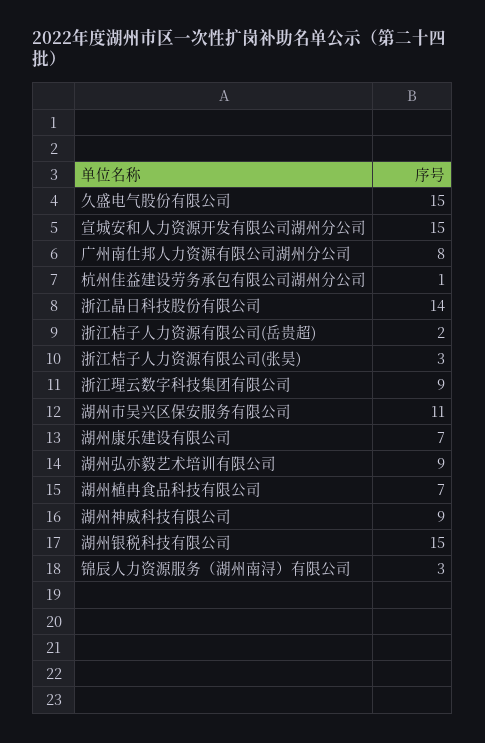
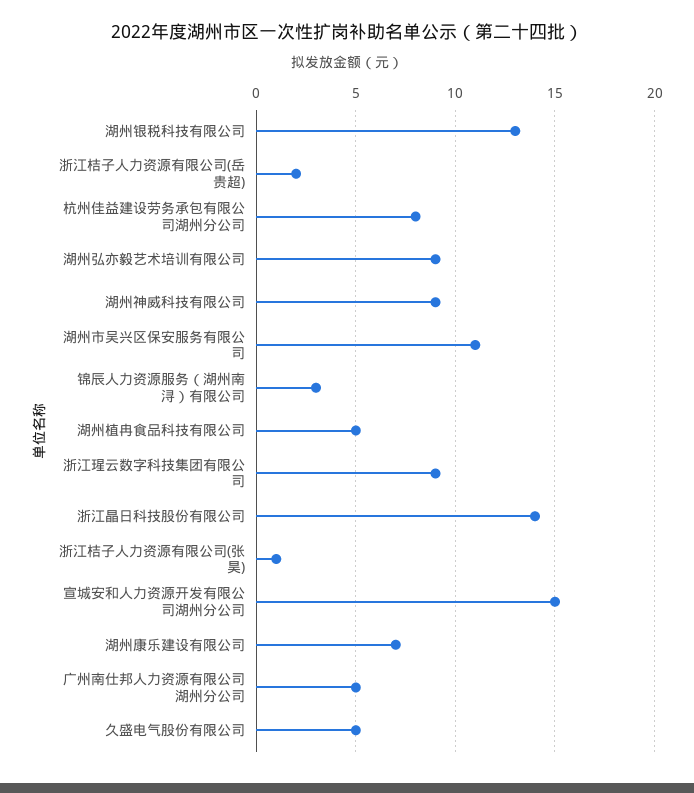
  {
-   "久盛电气股份有限公司": 15,
+   "久盛电气股份有限公司": 5,
    "宣城安和人力资源开发有限公司湖州分公司": 15,
-   "广州南仕邦人力资源有限公司湖州分公司": 8,
+   "广州南仕邦人力资源有限公司湖州分公司": 5,
-   "杭州佳益建设劳务承包有限公司湖州分公司": 1,
+   "杭州佳益建设劳务承包有限公司湖州分公司": 8,
    "浙江晶日科技股份有限公司": 14,
    "浙江桔子人力资源有限公司(岳贵超)": 2,
-   "浙江桔子人力资源有限公司(张昊)": 3,
+   "浙江桔子人力资源有限公司(张昊)": 1,
    "浙江瑆云数字科技集团有限公司": 9,
    "湖州市吴兴区保安服务有限公司": 11,
    "湖州康乐建设有限公司": 7,
    "湖州弘亦毅艺术培训有限公司": 9,
-   "湖州植冉食品科技有限公司": 7,
+   "湖州植冉食品科技有限公司": 5,
    "湖州神威科技有限公司": 9,
-   "湖州银税科技有限公司": 15,
+   "湖州银税科技有限公司": 13,
    "锦辰人力资源服务（湖州南浔）有限公司": 3
  }

